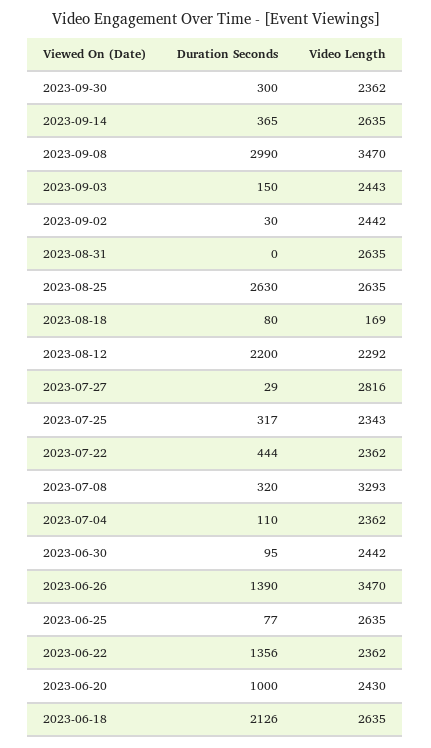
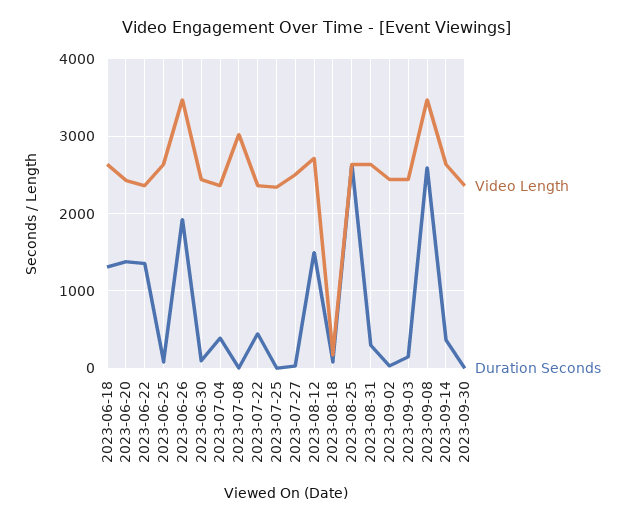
  {
    "Duration Seconds": {
-     "2023-09-30": 300,
+     "2023-09-30": 0,
      "2023-09-14": 365,
-     "2023-09-08": 2990,
+     "2023-09-08": 2600,
      "2023-09-03": 150,
      "2023-09-02": 30,
-     "2023-08-31": 0,
+     "2023-08-31": 300,
      "2023-08-25": 2630,
      "2023-08-18": 80,
-     "2023-08-12": 2200,
+     "2023-08-12": 1500,
      "2023-07-27": 29,
-     "2023-07-25": 317,
+     "2023-07-25": 0,
      "2023-07-22": 444,
-     "2023-07-08": 320,
+     "2023-07-08": 0,
-     "2023-07-04": 110,
+     "2023-07-04": 400,
      "2023-06-30": 95,
-     "2023-06-26": 1390,
+     "2023-06-26": 1900,
      "2023-06-25": 77,
      "2023-06-22": 1356,
-     "2023-06-20": 1000,
+     "2023-06-20": 1400,
-     "2023-06-18": 2126
+     "2023-06-18": 1300
    },
    "Video Length": {
      "2023-09-30": 2362,
      "2023-09-14": 2635,
      "2023-09-08": 3470,
      "2023-09-03": 2443,
      "2023-09-02": 2442,
      "2023-08-31": 2635,
      "2023-08-25": 2635,
      "2023-08-18": 169,
-     "2023-08-12": 2292,
+     "2023-08-12": 2700,
-     "2023-07-27": 2816,
+     "2023-07-27": 2500,
      "2023-07-25": 2343,
      "2023-07-22": 2362,
-     "2023-07-08": 3293,
+     "2023-07-08": 3000,
      "2023-07-04": 2362,
      "2023-06-30": 2442,
      "2023-06-26": 3470,
      "2023-06-25": 2635,
      "2023-06-22": 2362,
      "2023-06-20": 2430,
      "2023-06-18": 2635
    }
  }

